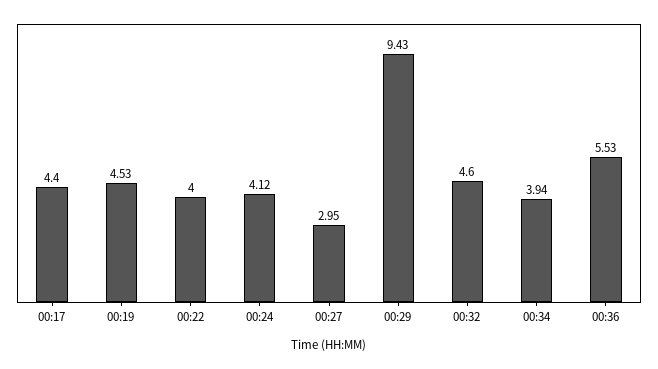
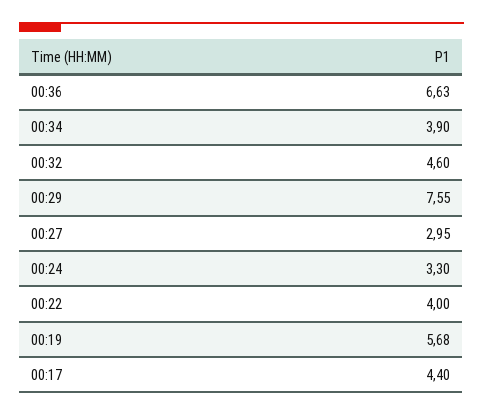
  {
    "00:17": 4.4,
-   "00:19": 4.53,
+   "00:19": 5.68,
    "00:22": 4,
-   "00:24": 4.12,
+   "00:24": 3.3,
    "00:27": 2.95,
-   "00:29": 9.43,
+   "00:29": 7.55,
    "00:32": 4.6,
-   "00:34": 3.94,
+   "00:34": 3.9,
-   "00:36": 5.53
+   "00:36": 6.63
  }

